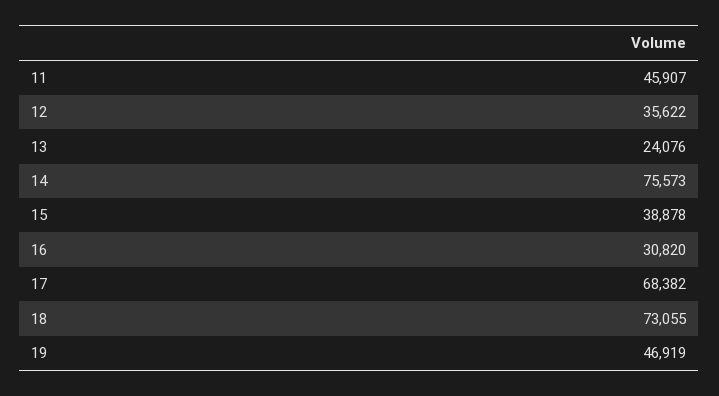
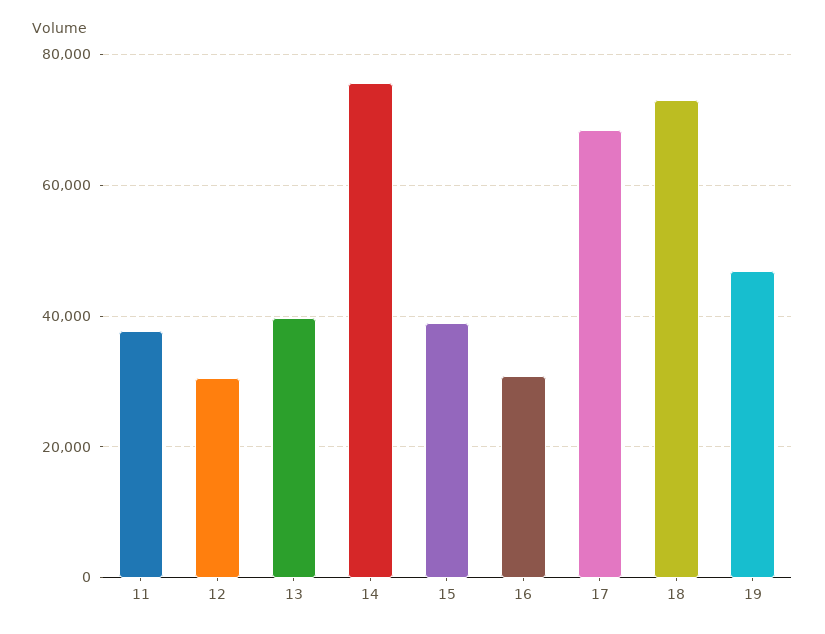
  {
-   "11": 45907,
+   "11": 38000,
-   "12": 35622,
+   "12": 30000,
-   "13": 24076,
+   "13": 40000,
    "14": 75573,
    "15": 38878,
    "16": 30820,
    "17": 68382,
    "18": 73055,
    "19": 46919
  }

